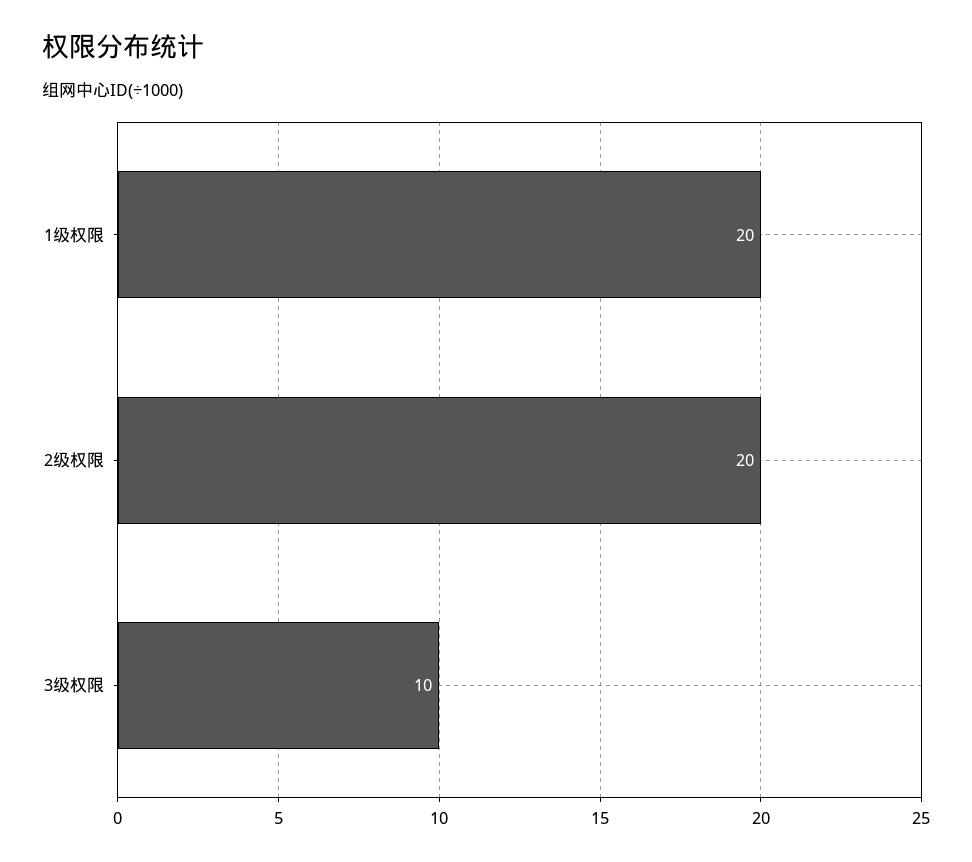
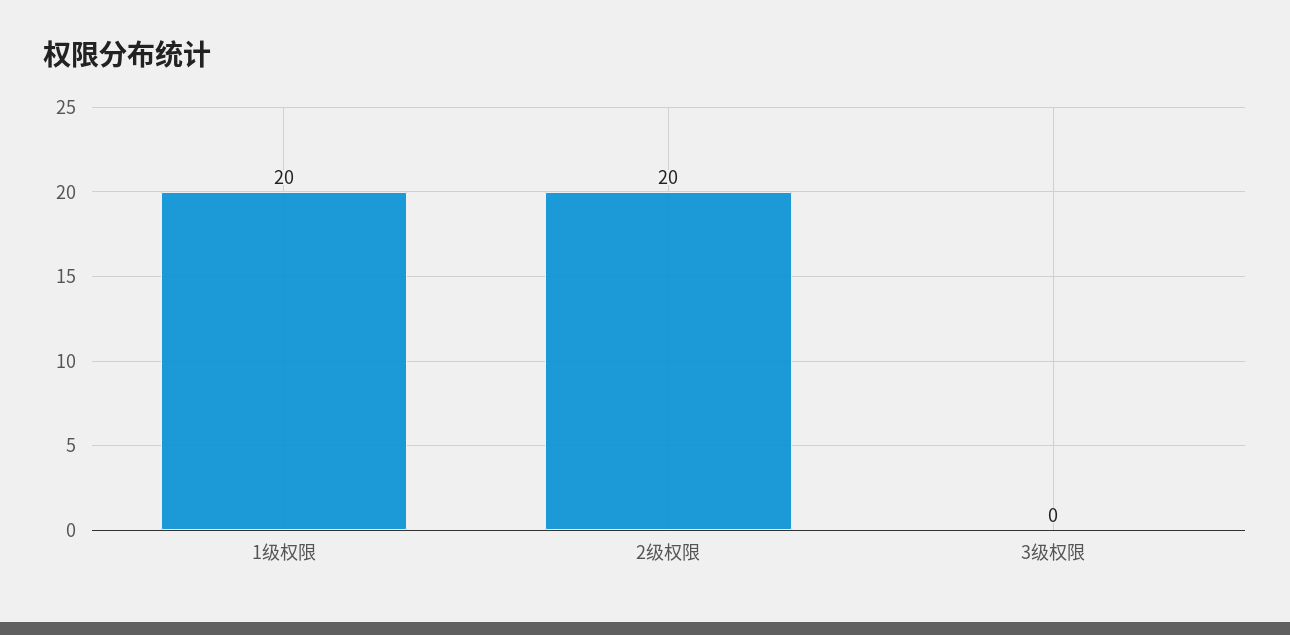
  {
    "1级权限": 20,
    "2级权限": 20,
-   "3级权限": 10
+   "3级权限": 0
  }

